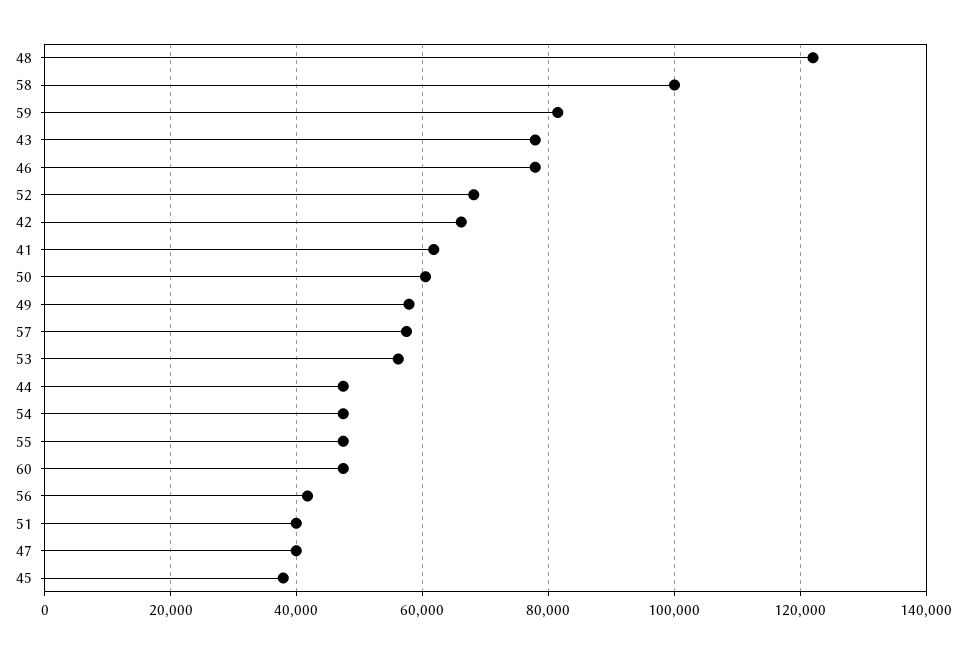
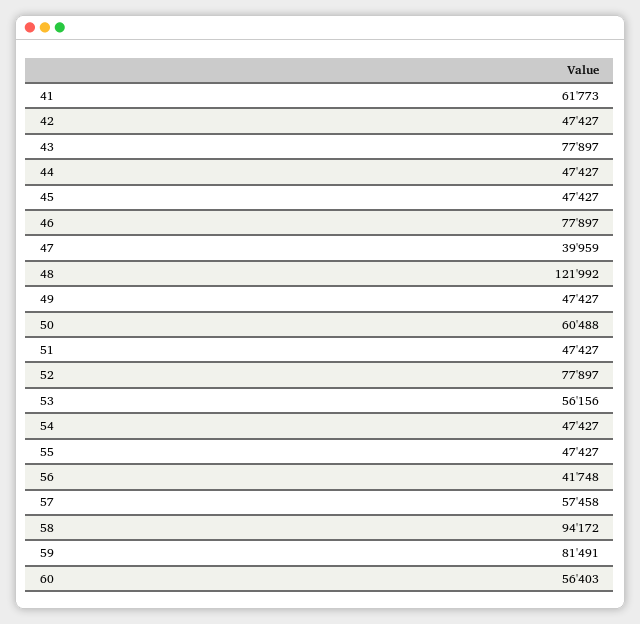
  {
    "48": 121992,
-   "58": 100000,
+   "58": 94172,
    "59": 81491,
    "43": 77897,
    "46": 77897,
-   "52": 68000,
+   "52": 77897,
-   "42": 66000,
+   "42": 47427,
    "41": 61773,
    "50": 60488,
-   "49": 58000,
+   "49": 47427,
    "57": 57458,
    "53": 56156,
    "44": 47427,
    "54": 47427,
    "55": 47427,
-   "60": 48000,
+   "60": 56403,
    "56": 41748,
-   "51": 40000,
+   "51": 47427,
    "47": 39959,
-   "45": 38000
+   "45": 47427
  }

